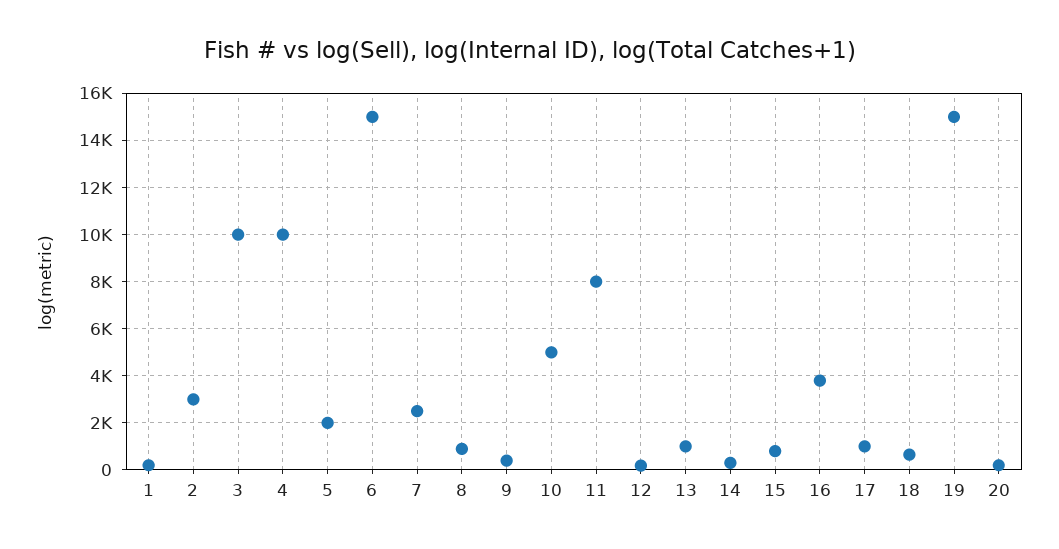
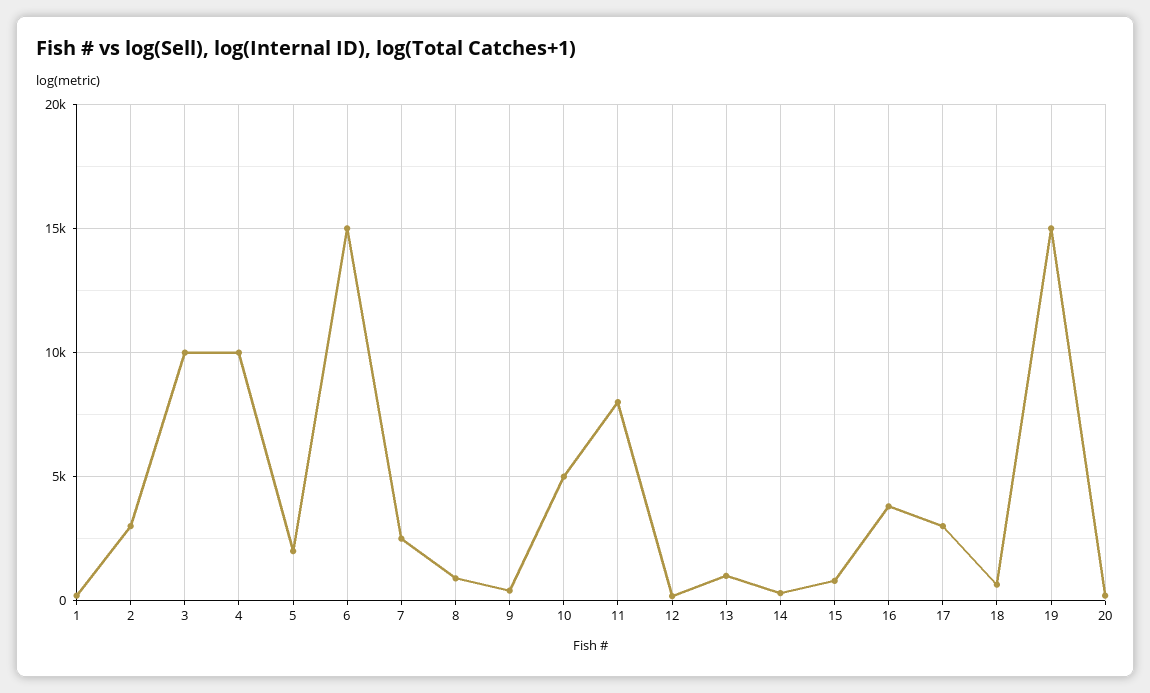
  {
    "1": 0,
    "2": 3000,
    "3": 10000,
    "4": 10000,
    "5": 2000,
    "6": 15000,
    "7": 2500,
    "8": 1000,
    "9": 500,
    "10": 5000,
    "11": 8000,
    "12": 0,
    "13": 1000,
    "14": 500,
    "15": 1000,
    "16": 4000,
-   "17": 1000,
+   "17": 3000,
    "18": 500,
    "19": 15000,
    "20": 0
  }

